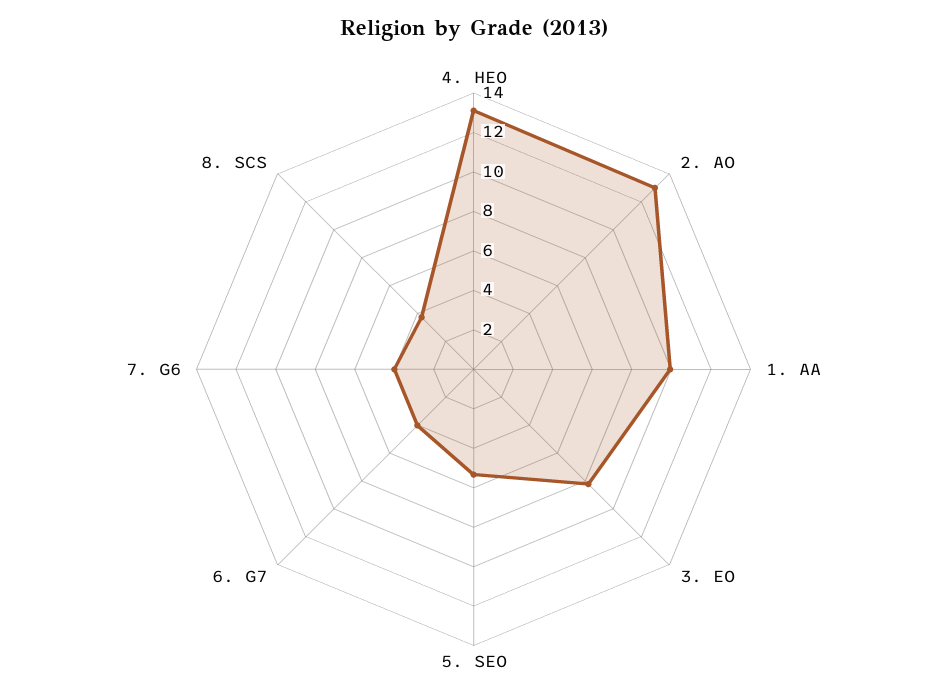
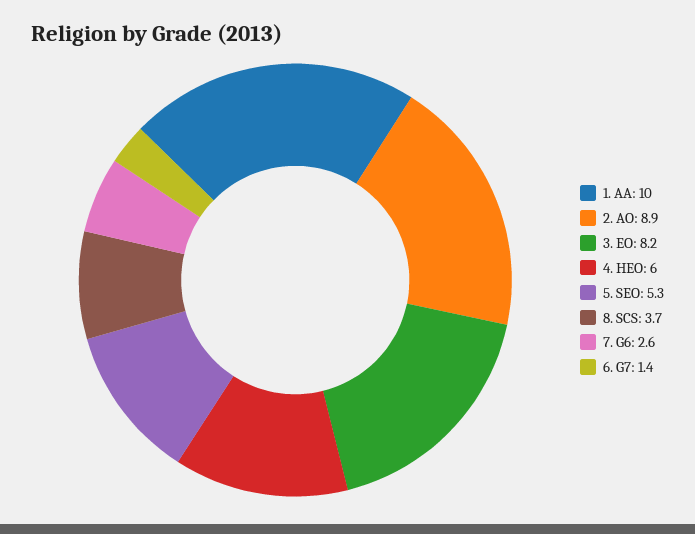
  {
-   "4. HEO": 13,
+   "4. HEO": 6,
-   "2. AO": 13,
+   "2. AO": 8.9,
    "1. AA": 10,
    "3. EO": 8.2,
    "5. SEO": 5.3,
-   "6. G7": 4,
+   "6. G7": 1.4,
-   "7. G6": 4,
+   "7. G6": 2.6,
    "8. SCS": 3.7
  }

